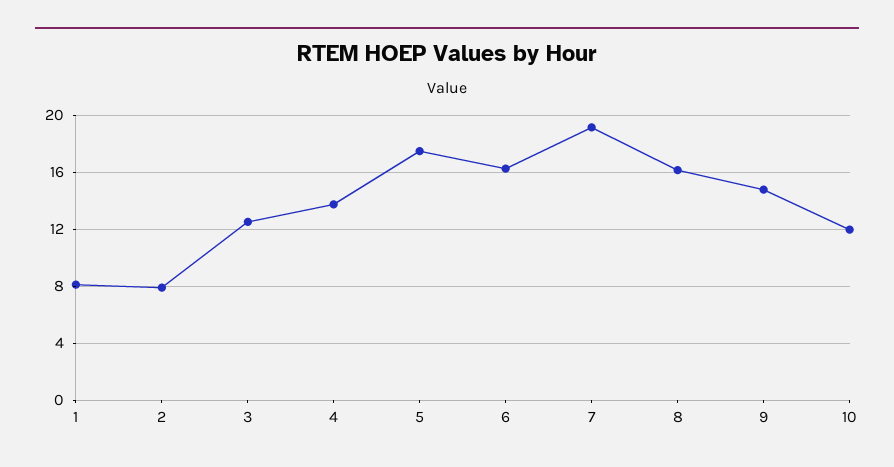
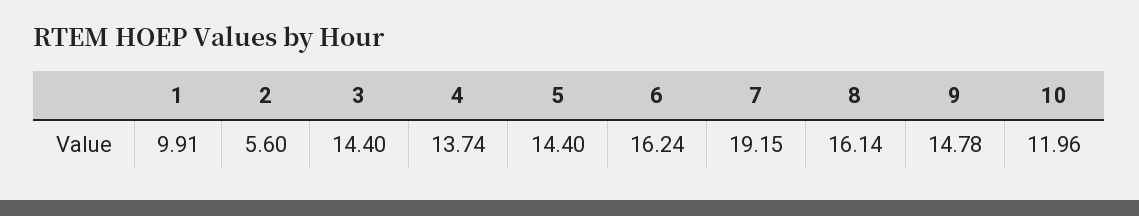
  {
-   "1": 8,
+   "1": 9.91,
-   "2": 8,
+   "2": 5.6,
-   "3": 12.5,
+   "3": 14.4,
    "4": 13.74,
-   "5": 17.5,
+   "5": 14.4,
    "6": 16.24,
    "7": 19.15,
    "8": 16.14,
    "9": 14.78,
    "10": 11.96
  }

